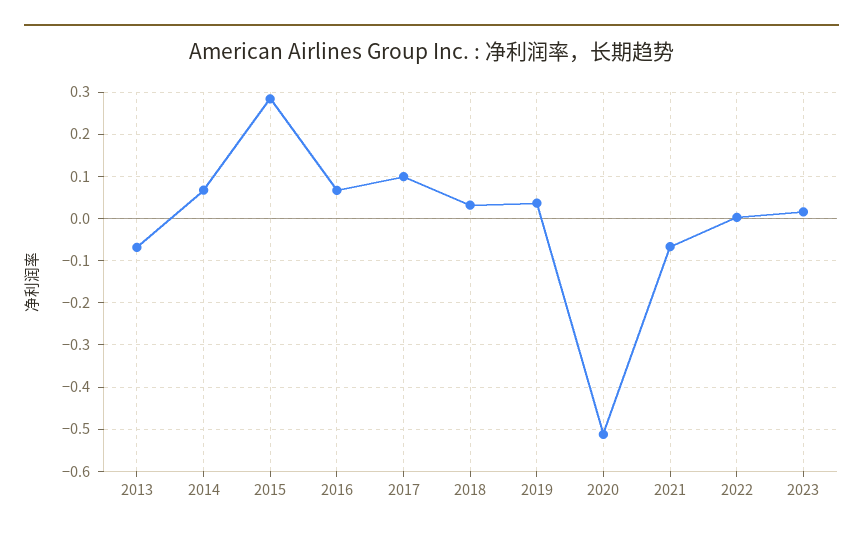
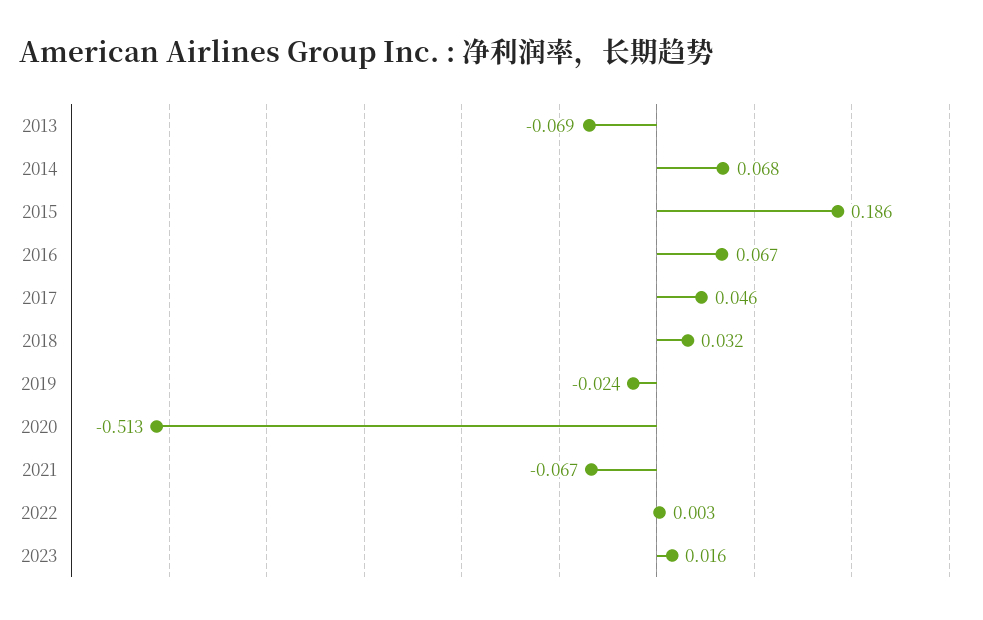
  {
    "2013": -0.069,
    "2014": 0.068,
-   "2015": 0.28,
+   "2015": 0.186,
    "2016": 0.067,
-   "2017": 0.1,
+   "2017": 0.046,
    "2018": 0.032,
-   "2019": 0.04,
+   "2019": -0.024,
    "2020": -0.513,
    "2021": -0.067,
    "2022": 0.003,
    "2023": 0.016
  }

